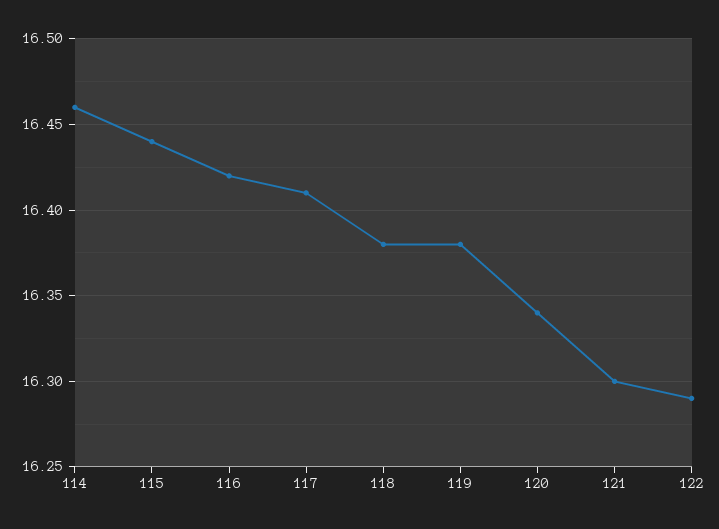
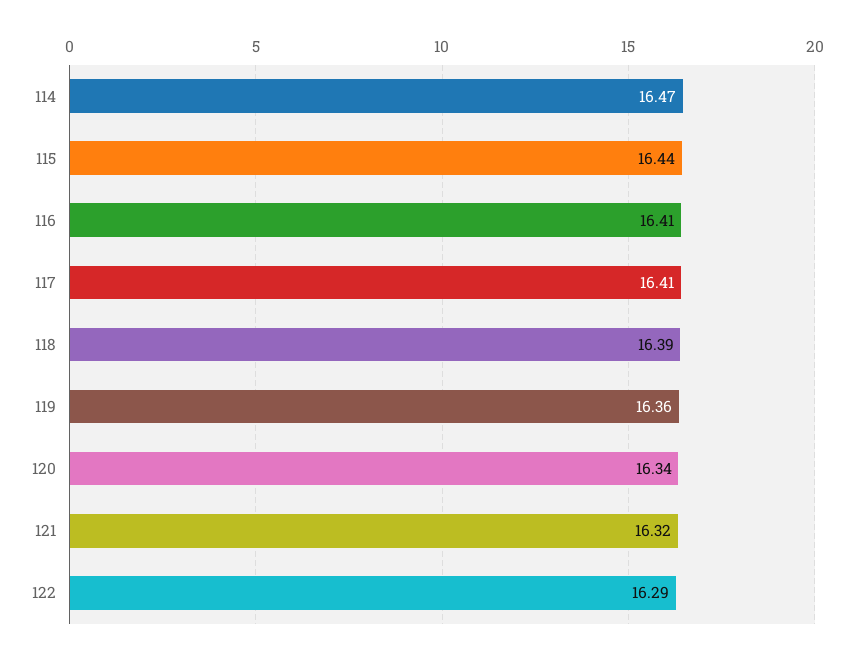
  {
-   "114": 16.46,
+   "114": 16.47,
    "115": 16.44,
-   "116": 16.42,
+   "116": 16.41,
    "117": 16.41,
-   "118": 16.38,
+   "118": 16.39,
-   "119": 16.38,
+   "119": 16.36,
    "120": 16.34,
-   "121": 16.3,
+   "121": 16.32,
    "122": 16.29
  }

